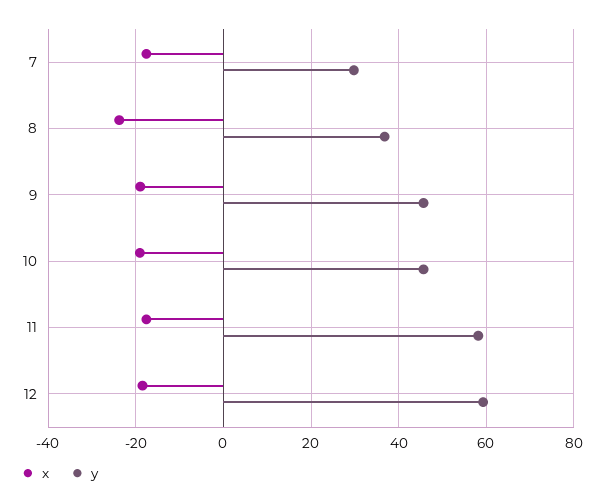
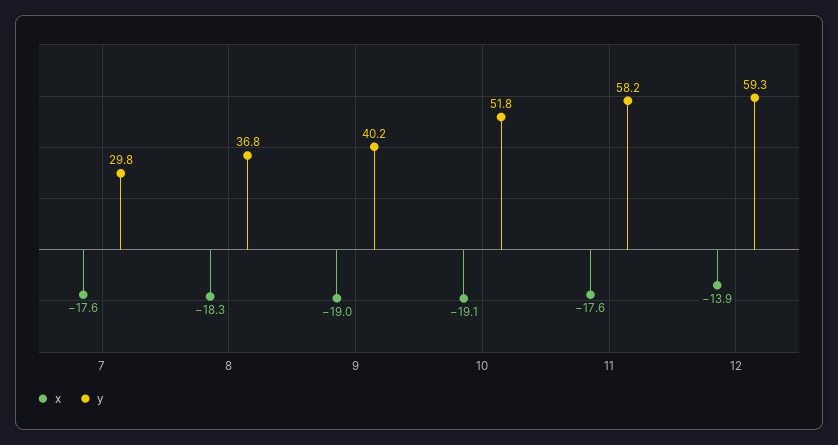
  {
    "x": {
      "7": -17.6,
-     "8": -24,
+     "8": -18.3,
      "9": -19,
      "10": -19.1,
      "11": -17.6,
-     "12": -18
+     "12": -13.9
    },
    "y": {
      "7": 29.8,
      "8": 36.8,
-     "9": 46,
+     "9": 40.2,
-     "10": 46,
+     "10": 51.8,
      "11": 58.2,
      "12": 59.3
    }
  }

